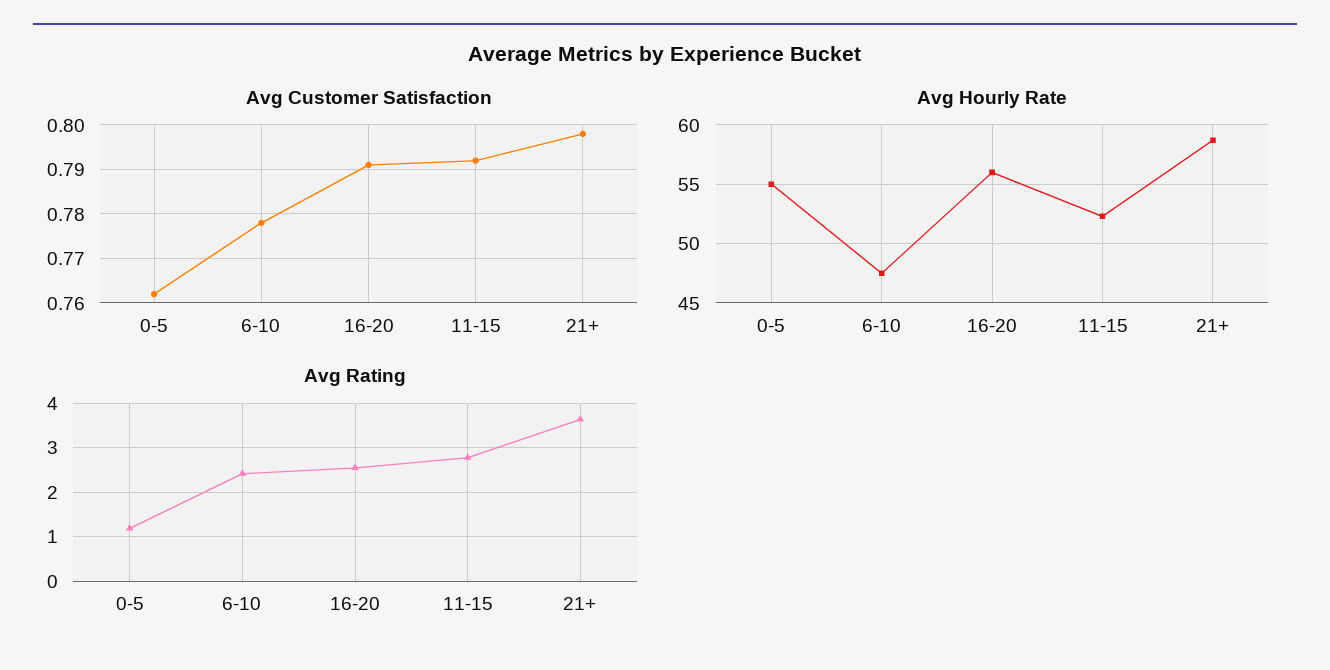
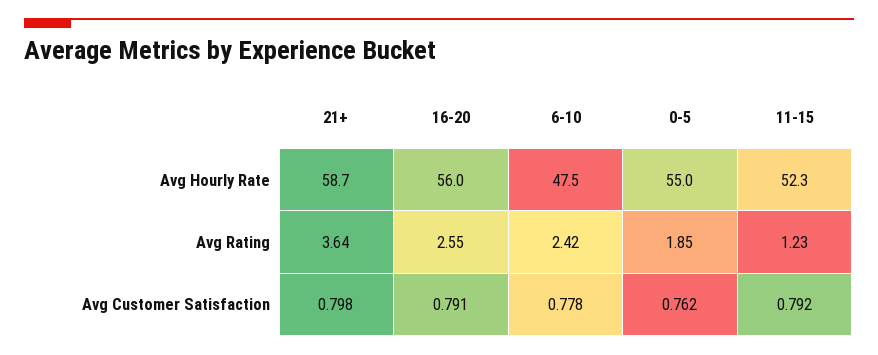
  {
    "Avg Customer Satisfaction": {
      "0-5": 0.762,
      "6-10": 0.778,
      "16-20": 0.791,
      "11-15": 0.792,
      "21+": 0.798
    },
    "Avg Hourly Rate": {
      "0-5": 55,
      "6-10": 47.5,
      "16-20": 56,
      "11-15": 52.3,
      "21+": 58.7
    },
    "Avg Rating": {
-     "0-5": 1.2,
+     "0-5": 1.85,
      "6-10": 2.42,
      "16-20": 2.55,
-     "11-15": 2.8,
+     "11-15": 1.23,
      "21+": 3.64
    }
  }

